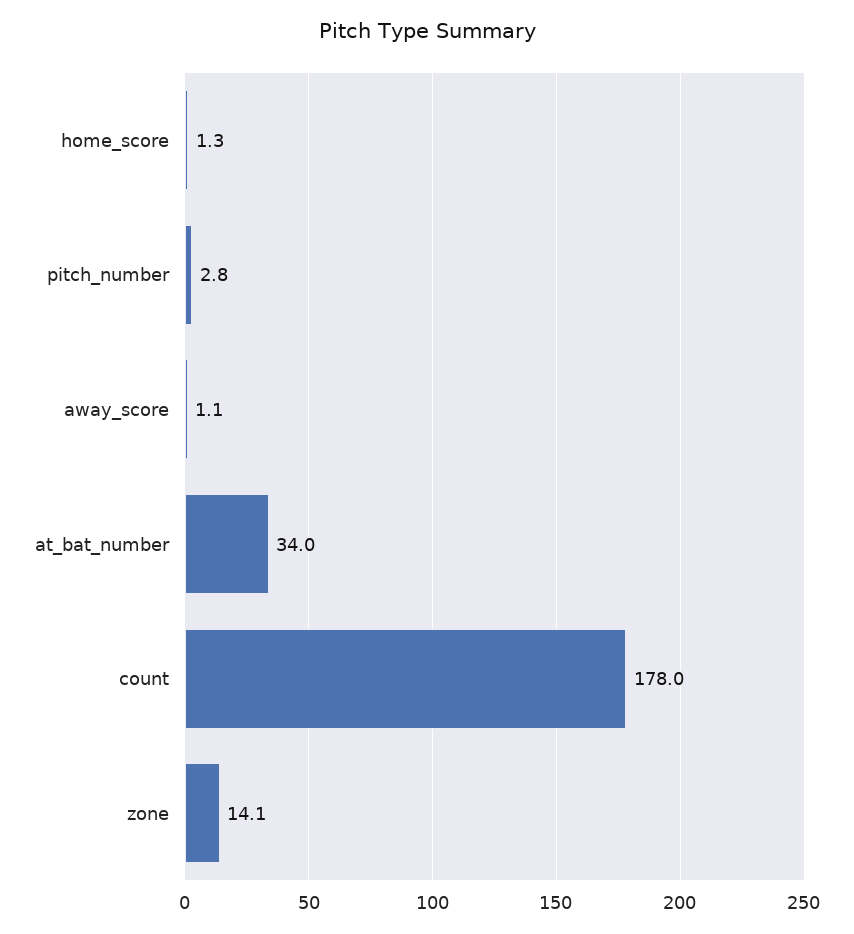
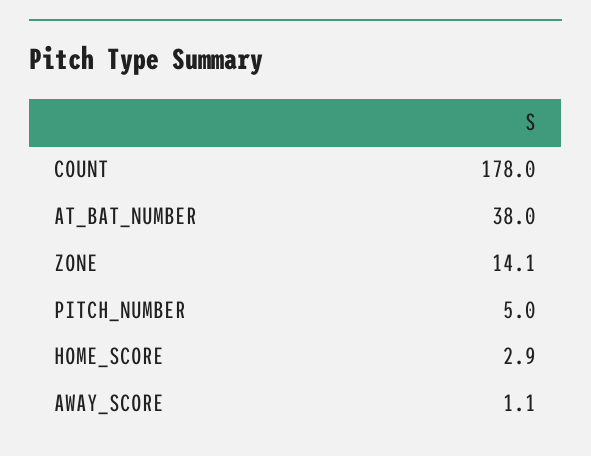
  {
-   "home_score": 1.3,
+   "home_score": 2.9,
-   "pitch_number": 2.8,
+   "pitch_number": 5,
    "away_score": 1.1,
-   "at_bat_number": 34,
+   "at_bat_number": 38,
    "count": 178,
    "zone": 14.1
  }

